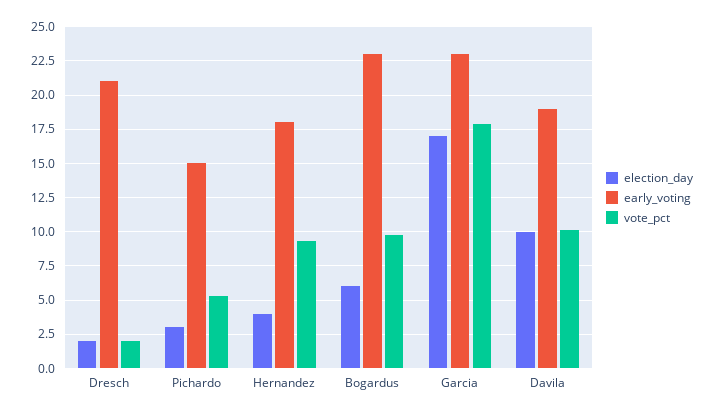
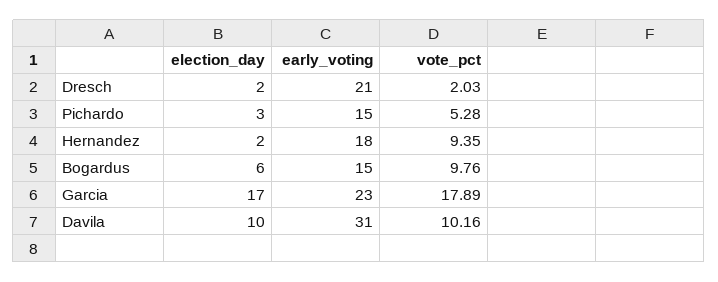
  {
    "election_day": {
      "Dresch": 2,
      "Pichardo": 3,
-     "Hernandez": 4,
+     "Hernandez": 2,
      "Bogardus": 6,
      "Garcia": 17,
      "Davila": 10
    },
    "early_voting": {
      "Dresch": 21,
      "Pichardo": 15,
      "Hernandez": 18,
-     "Bogardus": 23,
+     "Bogardus": 15,
      "Garcia": 23,
-     "Davila": 19
+     "Davila": 31
    },
    "vote_pct": {
      "Dresch": 2.03,
      "Pichardo": 5.28,
      "Hernandez": 9.35,
      "Bogardus": 9.76,
      "Garcia": 17.89,
      "Davila": 10.16
    }
  }

